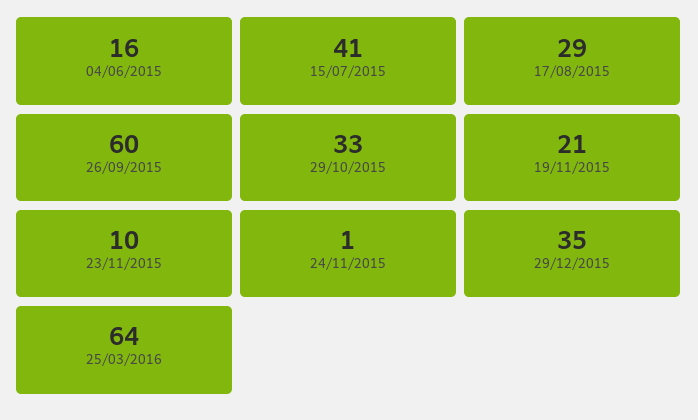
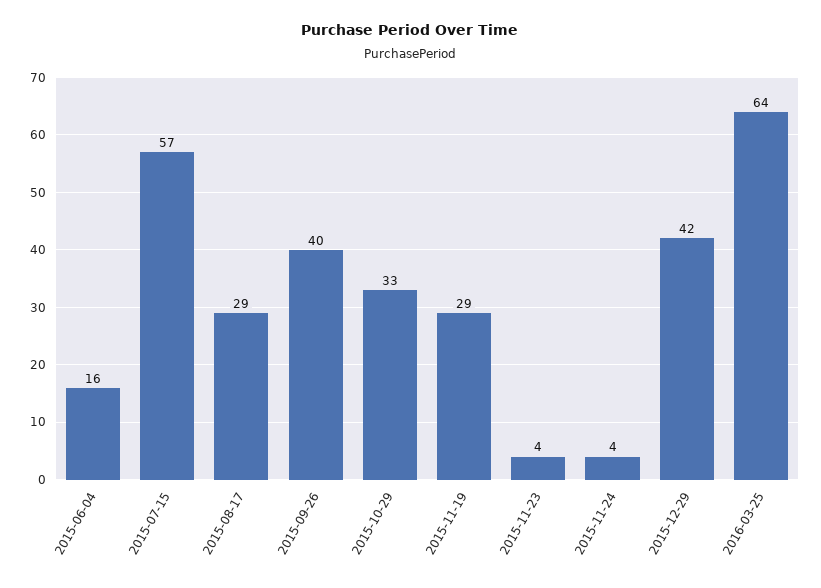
  {
    "04/06/2015": 16,
-   "15/07/2015": 41,
+   "15/07/2015": 57,
    "17/08/2015": 29,
-   "26/09/2015": 60,
+   "26/09/2015": 40,
    "29/10/2015": 33,
-   "19/11/2015": 21,
+   "19/11/2015": 29,
-   "23/11/2015": 10,
+   "23/11/2015": 4,
-   "24/11/2015": 1,
+   "24/11/2015": 4,
-   "29/12/2015": 35,
+   "29/12/2015": 42,
    "25/03/2016": 64
  }

